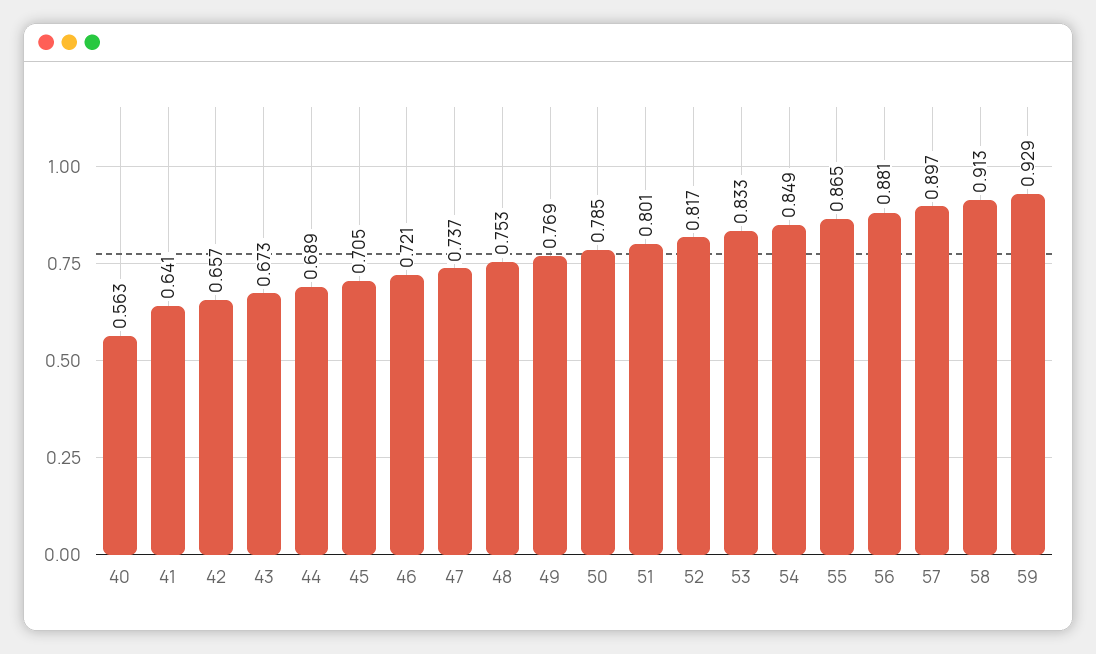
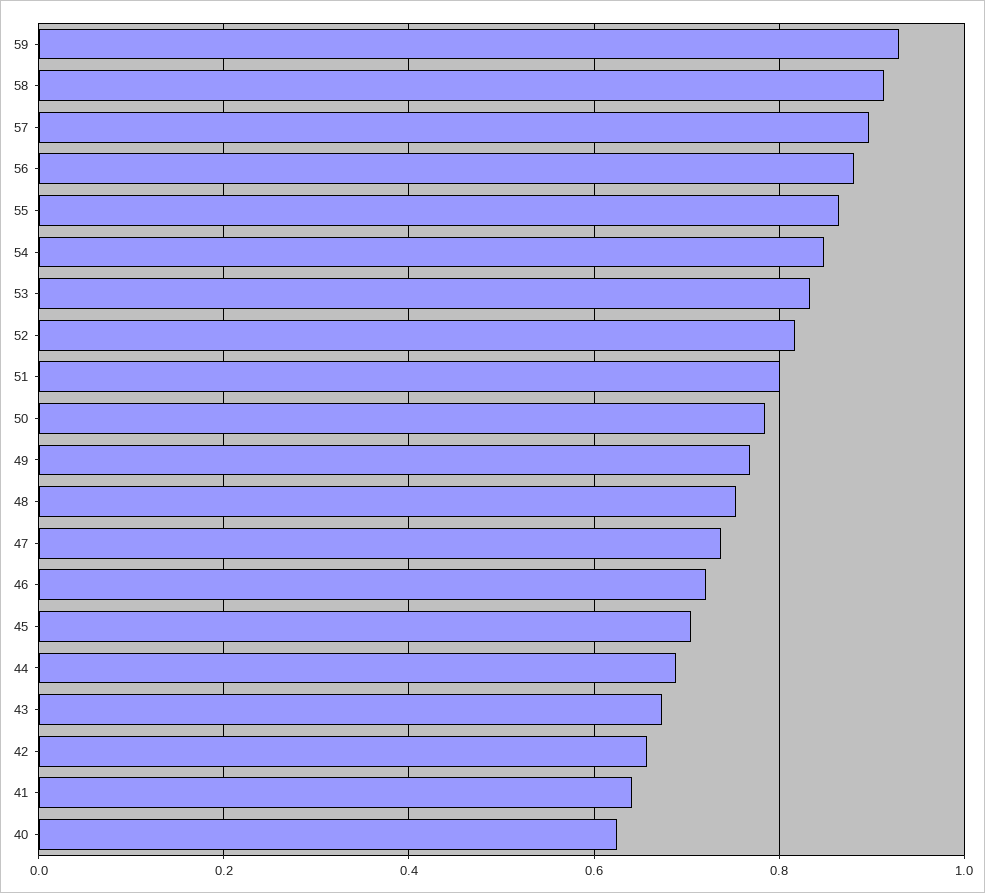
  {
-   "40": 0.563,
+   "40": 0.62,
    "41": 0.641,
    "42": 0.657,
    "43": 0.673,
    "44": 0.689,
    "45": 0.705,
    "46": 0.721,
    "47": 0.737,
    "48": 0.753,
    "49": 0.769,
    "50": 0.785,
    "51": 0.801,
    "52": 0.817,
    "53": 0.833,
    "54": 0.849,
    "55": 0.865,
    "56": 0.881,
    "57": 0.897,
    "58": 0.913,
    "59": 0.929
  }

